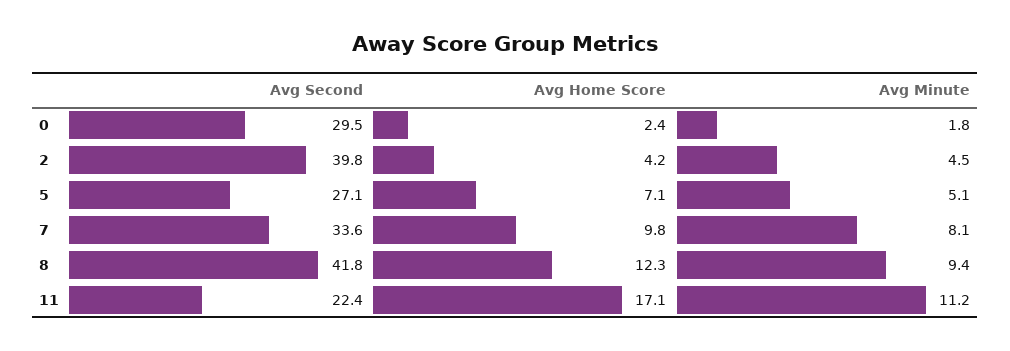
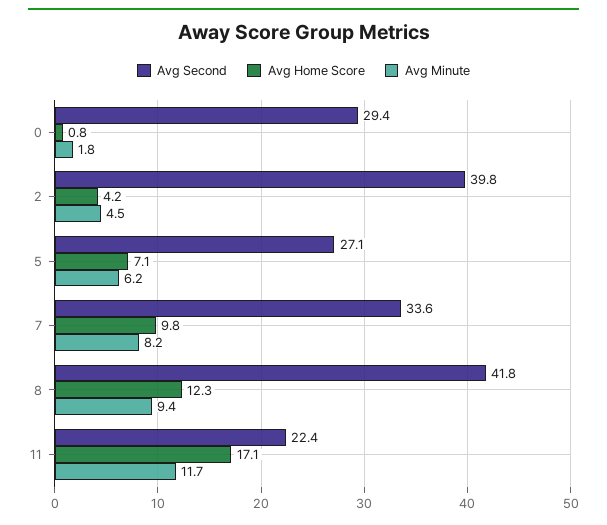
  {
    "Avg Second": {
-     "0": 29.5,
+     "0": 29.4,
      "2": 39.8,
      "5": 27.1,
      "7": 33.6,
      "8": 41.8,
      "11": 22.4
    },
    "Avg Home Score": {
-     "0": 2.4,
+     "0": 0.8,
      "2": 4.2,
      "5": 7.1,
      "7": 9.8,
      "8": 12.3,
      "11": 17.1
    },
    "Avg Minute": {
      "0": 1.8,
      "2": 4.5,
-     "5": 5.1,
+     "5": 6.2,
-     "7": 8.1,
+     "7": 8.2,
      "8": 9.4,
-     "11": 11.2
+     "11": 11.7
    }
  }

